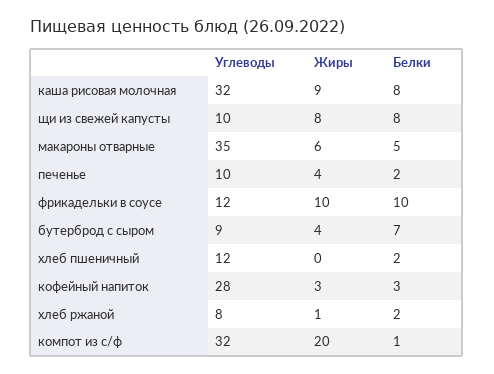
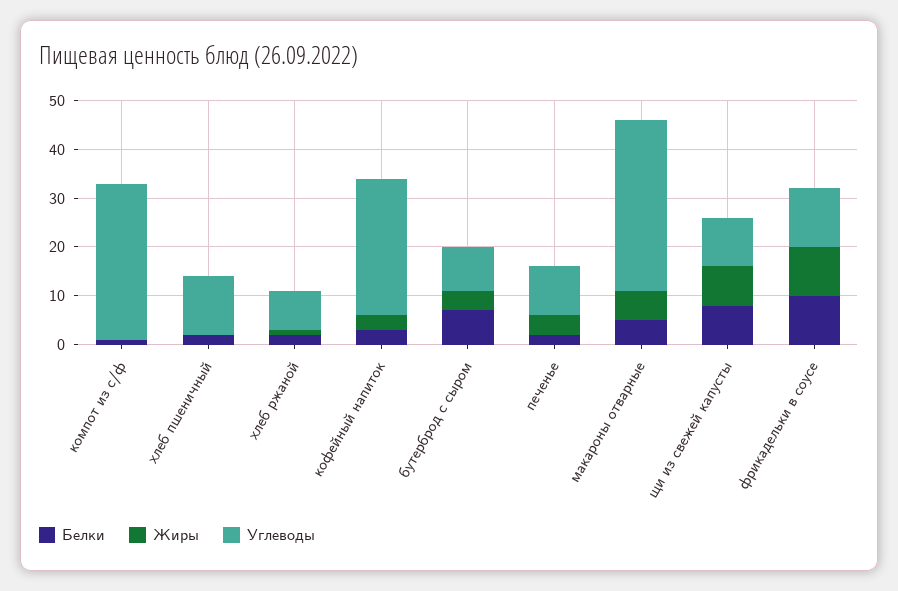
  {
    "Углеводы": {
-     "каша рисовая молочная": 32,
      "щи из свежей капусты": 10,
      "макароны отварные": 35,
      "печенье": 10,
      "фрикадельки в соусе": 12,
      "бутерброд с сыром": 9,
      "хлеб пшеничный": 12,
      "кофейный напиток": 28,
      "хлеб ржаной": 8,
      "компот из с/ф": 32
    },
    "Жиры": {
-     "каша рисовая молочная": 9,
      "щи из свежей капусты": 8,
      "макароны отварные": 6,
      "печенье": 4,
      "фрикадельки в соусе": 10,
      "бутерброд с сыром": 4,
      "хлеб пшеничный": 0,
      "кофейный напиток": 3,
      "хлеб ржаной": 1,
-     "компот из с/ф": 20
+     "компот из с/ф": 0
    },
    "Белки": {
-     "каша рисовая молочная": 8,
      "щи из свежей капусты": 8,
      "макароны отварные": 5,
      "печенье": 2,
      "фрикадельки в соусе": 10,
      "бутерброд с сыром": 7,
      "хлеб пшеничный": 2,
      "кофейный напиток": 3,
      "хлеб ржаной": 2,
      "компот из с/ф": 1
    }
  }

